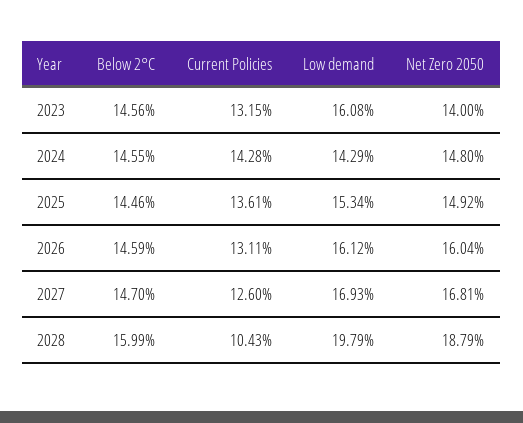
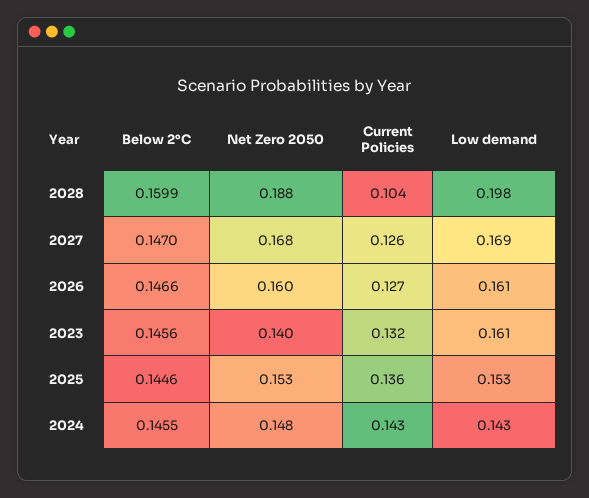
  {
    "Below 2°C": {
      "2023": 0.1456,
      "2024": 0.1455,
      "2025": 0.1446,
-     "2026": 0.1459,
+     "2026": 0.1466,
      "2027": 0.147,
      "2028": 0.1599
    },
    "Current Policies": {
      "2023": 0.1315,
      "2024": 0.1428,
      "2025": 0.1361,
-     "2026": 0.1311,
+     "2026": 0.127,
      "2027": 0.126,
      "2028": 0.1043
    },
    "Low demand": {
      "2023": 0.1608,
      "2024": 0.1429,
      "2025": 0.1534,
      "2026": 0.1612,
      "2027": 0.1693,
      "2028": 0.1979
    },
    "Net Zero 2050": {
      "2023": 0.14,
      "2024": 0.148,
-     "2025": 0.1492,
+     "2025": 0.153,
      "2026": 0.1604,
      "2027": 0.1681,
      "2028": 0.1879
    }
  }

